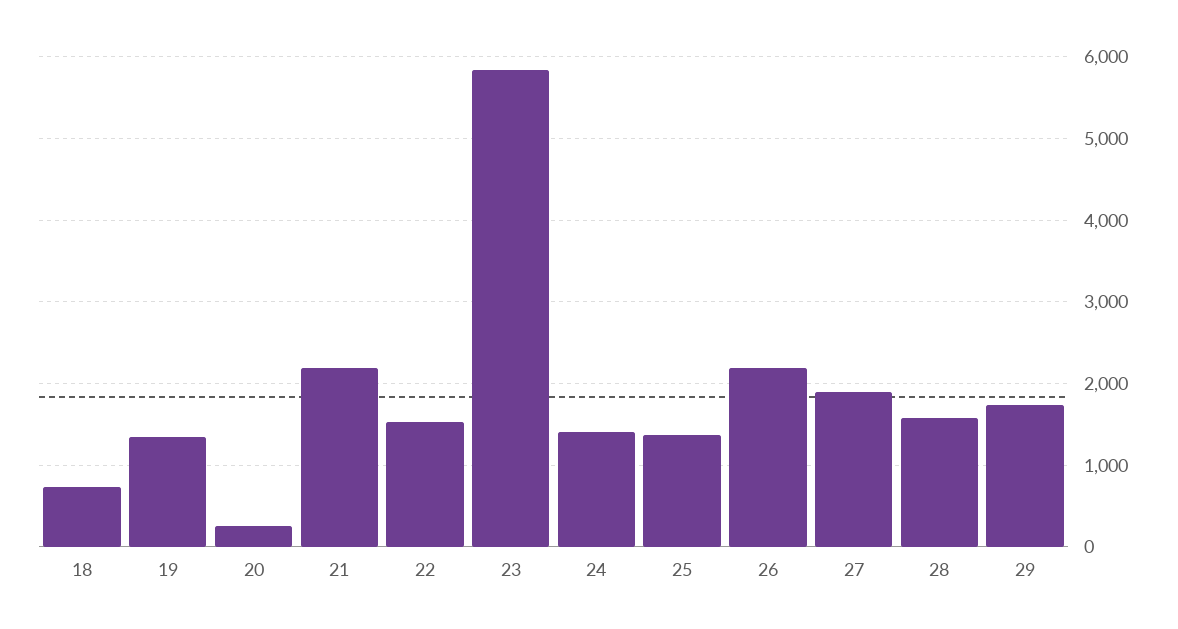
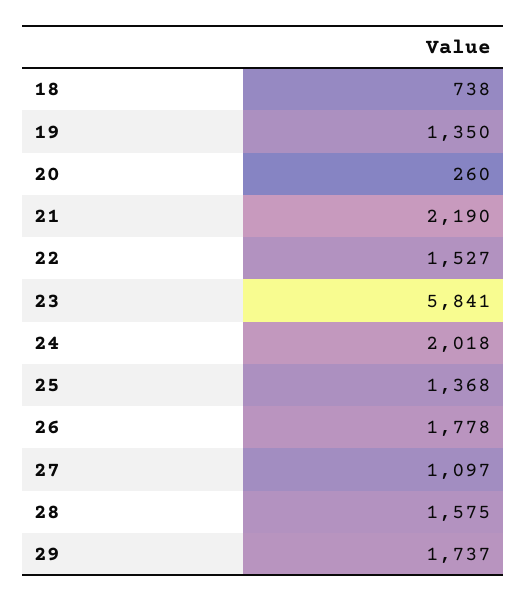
  {
    "18": 738,
    "19": 1350,
    "20": 260,
    "21": 2190,
    "22": 1527,
    "23": 5841,
-   "24": 1400,
+   "24": 2018,
    "25": 1368,
-   "26": 2200,
+   "26": 1778,
-   "27": 1900,
+   "27": 1097,
    "28": 1575,
    "29": 1737
  }

